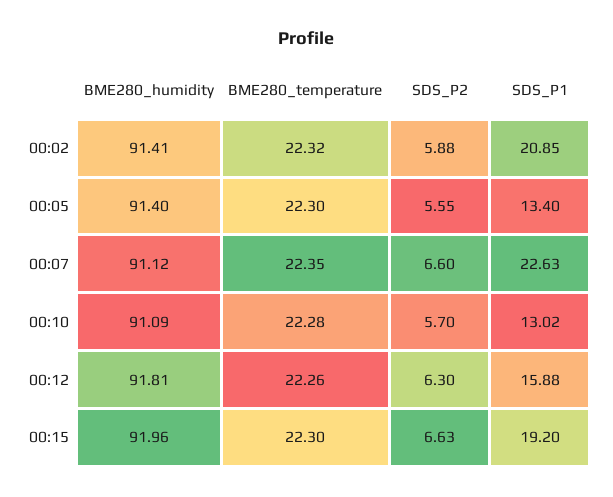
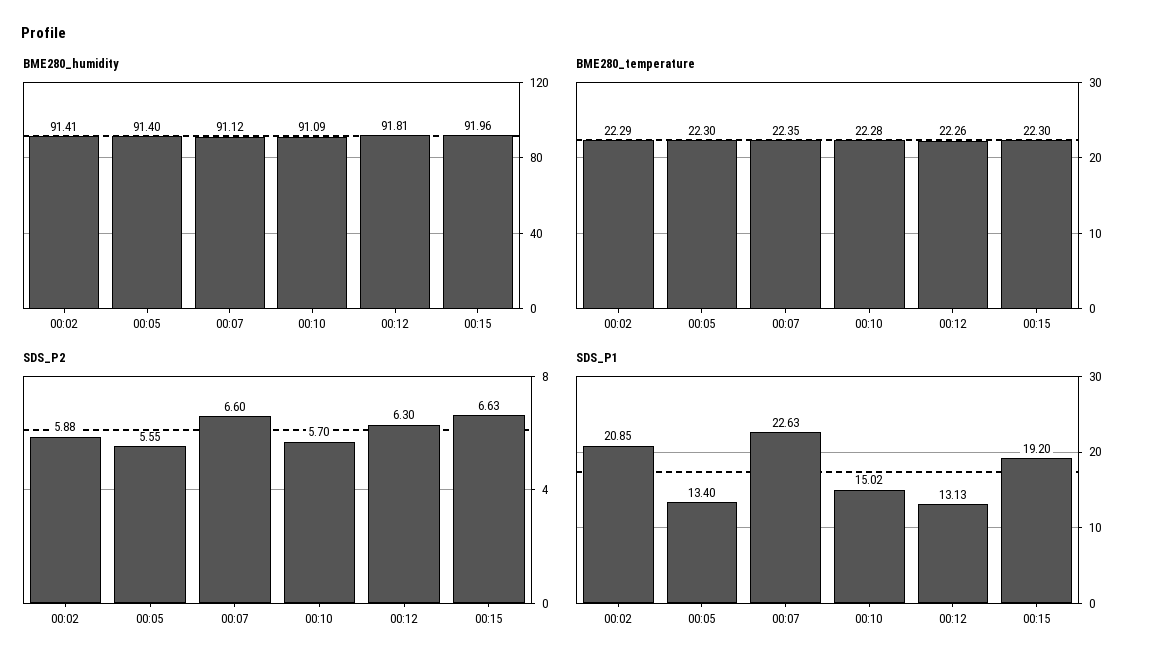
  {
    "BME280_humidity": {
      "00:02": 91.41,
      "00:05": 91.4,
      "00:07": 91.12,
      "00:10": 91.09,
      "00:12": 91.81,
      "00:15": 91.96
    },
    "BME280_temperature": {
-     "00:02": 22.32,
+     "00:02": 22.29,
      "00:05": 22.3,
      "00:07": 22.35,
      "00:10": 22.28,
      "00:12": 22.26,
      "00:15": 22.3
    },
    "SDS_P2": {
      "00:02": 5.88,
      "00:05": 5.55,
      "00:07": 6.6,
      "00:10": 5.7,
      "00:12": 6.3,
      "00:15": 6.63
    },
    "SDS_P1": {
      "00:02": 20.85,
      "00:05": 13.4,
      "00:07": 22.63,
-     "00:10": 13.02,
+     "00:10": 15.02,
-     "00:12": 15.88,
+     "00:12": 13.13,
      "00:15": 19.2
    }
  }

